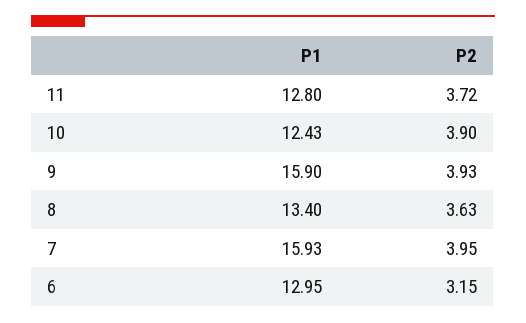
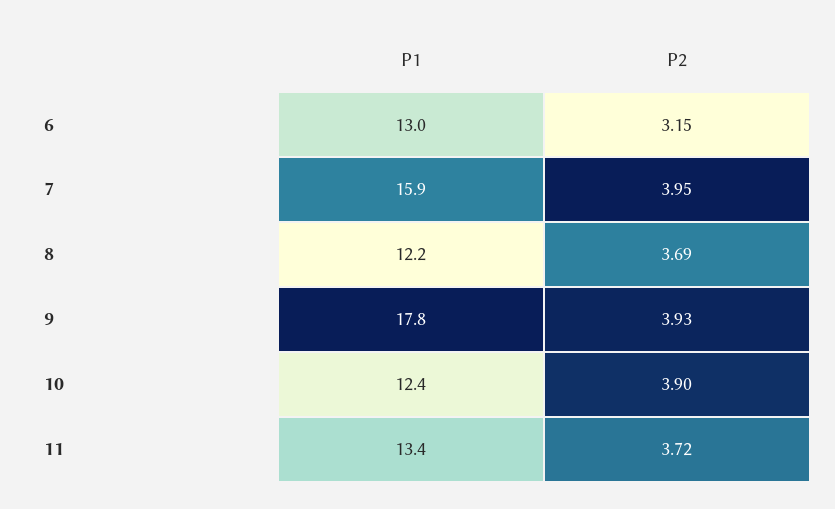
  {
    "P1": {
-     "11": 12.8,
+     "11": 13.4,
      "10": 12.43,
-     "9": 15.9,
+     "9": 17.8,
-     "8": 13.4,
+     "8": 12.2,
      "7": 15.93,
      "6": 12.95
    },
    "P2": {
      "11": 3.72,
      "10": 3.9,
      "9": 3.93,
-     "8": 3.63,
+     "8": 3.69,
      "7": 3.95,
      "6": 3.15
    }
  }

